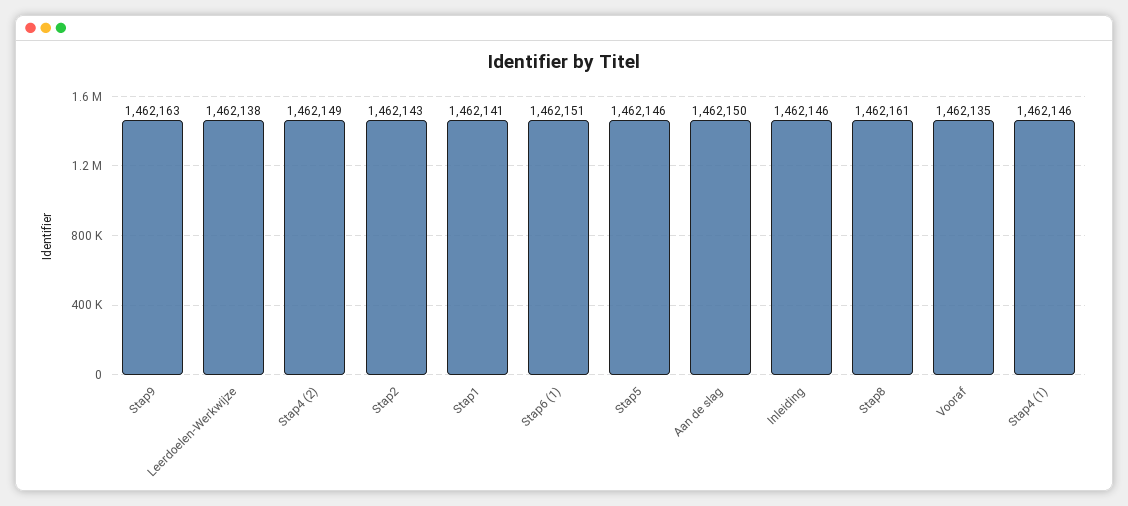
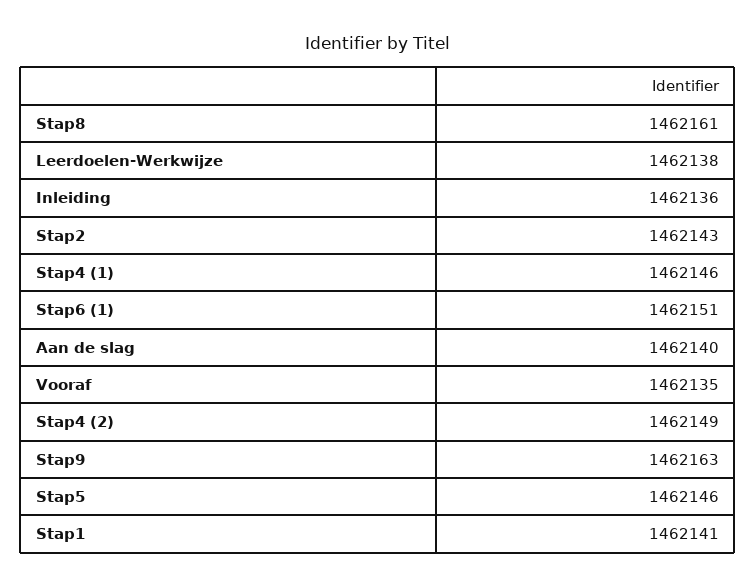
  {
    "Stap9": 1462163,
    "Leerdoelen-Werkwijze": 1462138,
    "Stap4 (2)": 1462149,
    "Stap2": 1462143,
    "Stap1": 1462141,
    "Stap6 (1)": 1462151,
    "Stap5": 1462146,
-   "Aan de slag": 1462150,
+   "Aan de slag": 1462140,
-   "Inleiding": 1462146,
+   "Inleiding": 1462136,
    "Stap8": 1462161,
    "Vooraf": 1462135,
    "Stap4 (1)": 1462146
  }

